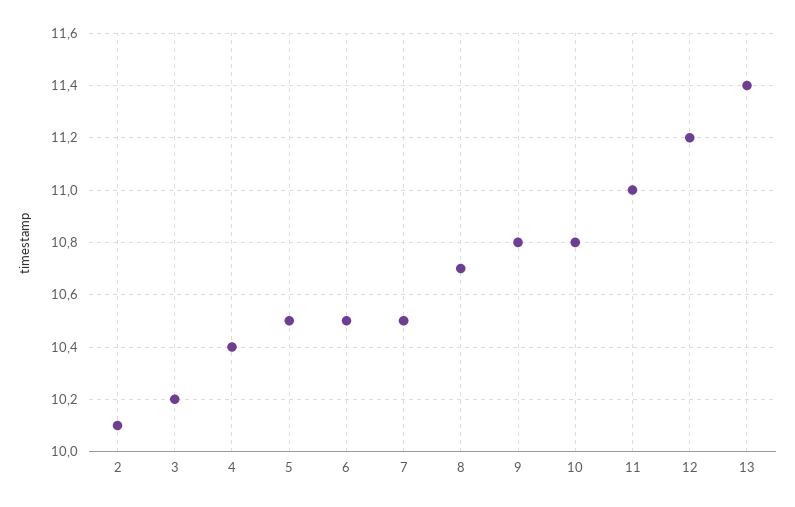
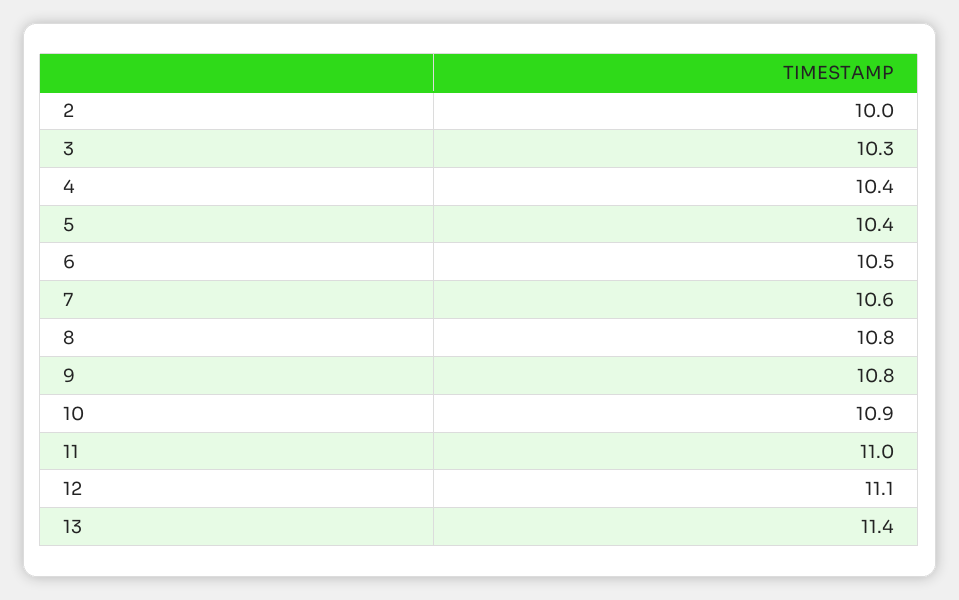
  {
-   "2": 10.1,
+   "2": 10,
-   "3": 10.2,
+   "3": 10.3,
    "4": 10.4,
-   "5": 10.5,
+   "5": 10.4,
    "6": 10.5,
-   "7": 10.5,
+   "7": 10.6,
-   "8": 10.7,
+   "8": 10.8,
    "9": 10.8,
-   "10": 10.8,
+   "10": 10.9,
    "11": 11,
-   "12": 11.2,
+   "12": 11.1,
    "13": 11.4
  }

